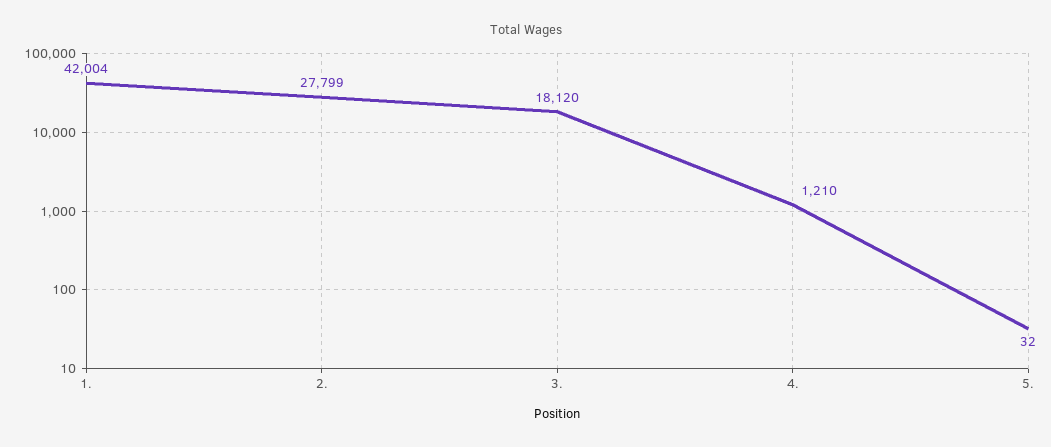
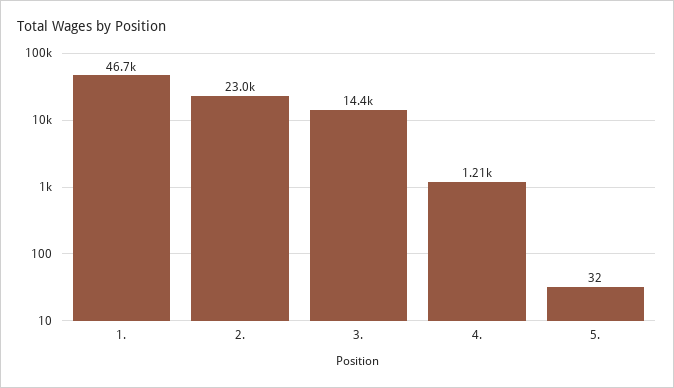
  {
-   "1.": 42004,
+   "1.": 46700,
-   "2.": 27799,
+   "2.": 23000,
-   "3.": 18120,
+   "3.": 14400,
    "4.": 1210,
    "5.": 32
  }

